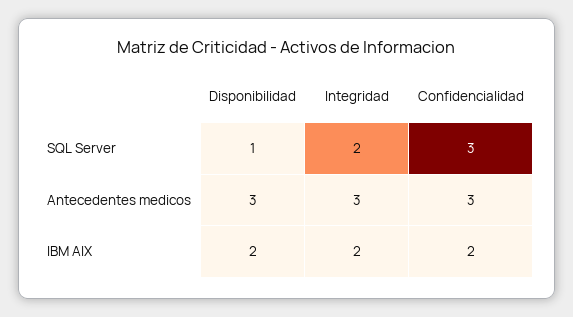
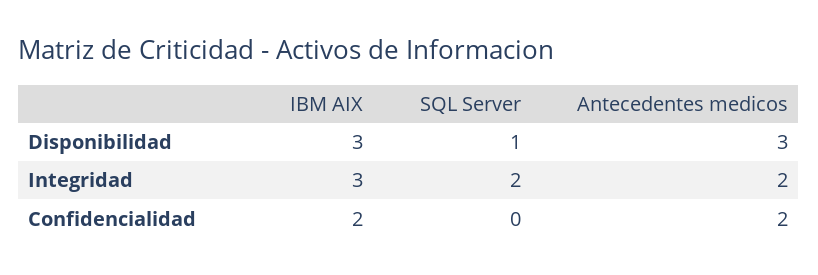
  {
    "Disponibilidad": {
      "SQL Server": 1,
      "Antecedentes medicos": 3,
-     "IBM AIX": 2
+     "IBM AIX": 3
    },
    "Integridad": {
      "SQL Server": 2,
-     "Antecedentes medicos": 3,
+     "Antecedentes medicos": 2,
-     "IBM AIX": 2
+     "IBM AIX": 3
    },
    "Confidencialidad": {
-     "SQL Server": 3,
+     "SQL Server": 0,
-     "Antecedentes medicos": 3,
+     "Antecedentes medicos": 2,
      "IBM AIX": 2
    }
  }

